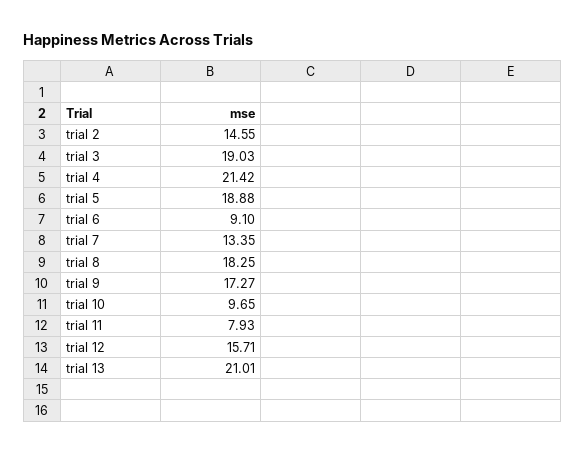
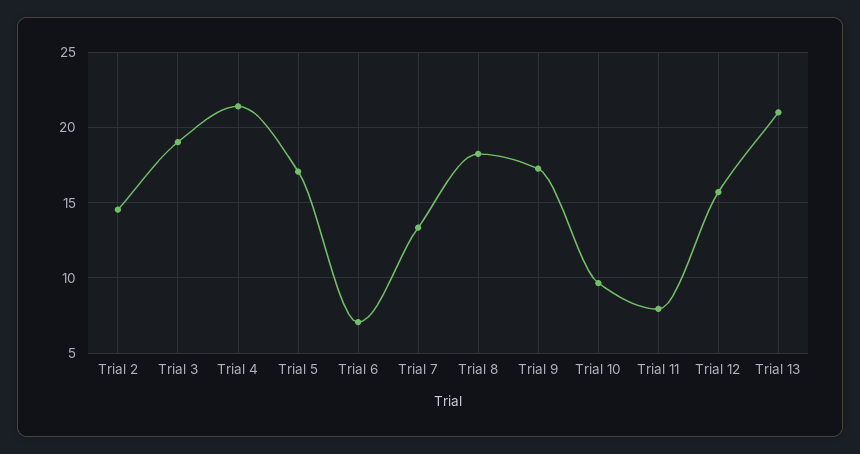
  {
    "trial 2": 14.55,
    "trial 3": 19.03,
    "trial 4": 21.42,
-   "trial 5": 18.88,
+   "trial 5": 17,
-   "trial 6": 9.1,
+   "trial 6": 7,
    "trial 7": 13.35,
    "trial 8": 18.25,
    "trial 9": 17.27,
    "trial 10": 9.65,
    "trial 11": 7.93,
    "trial 12": 15.71,
    "trial 13": 21.01
  }

